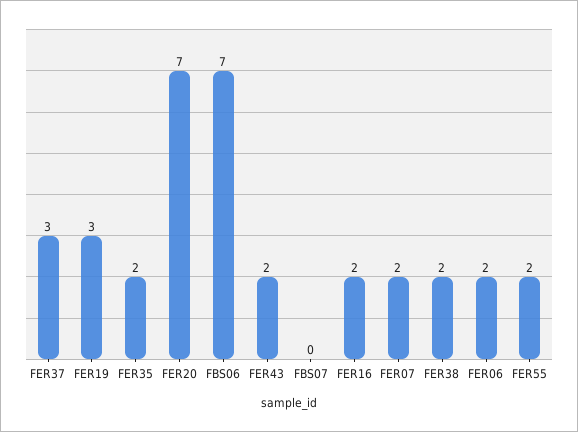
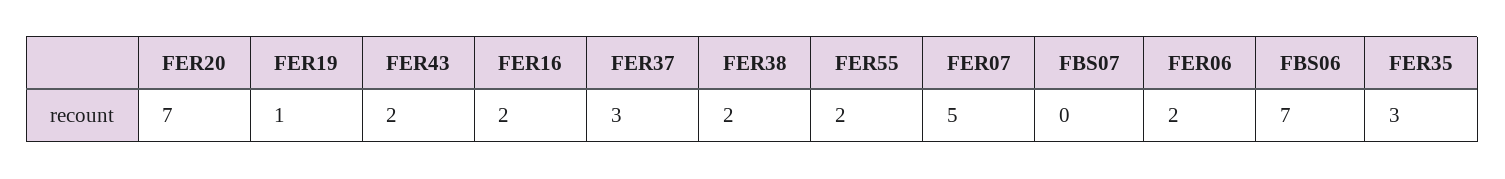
  {
    "FER37": 3,
-   "FER19": 3,
+   "FER19": 1,
-   "FER35": 2,
+   "FER35": 3,
    "FER20": 7,
    "FBS06": 7,
    "FER43": 2,
    "FBS07": 0,
    "FER16": 2,
-   "FER07": 2,
+   "FER07": 5,
    "FER38": 2,
    "FER06": 2,
    "FER55": 2
  }

